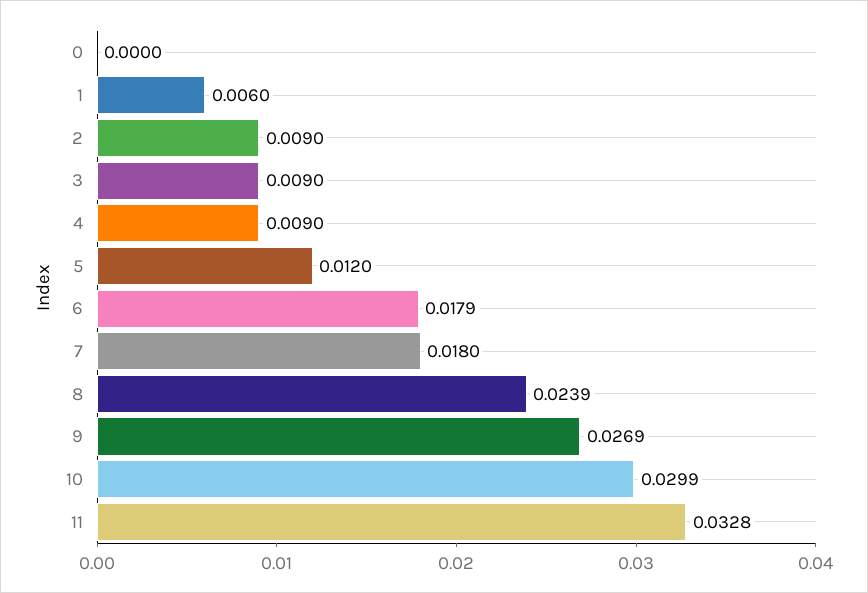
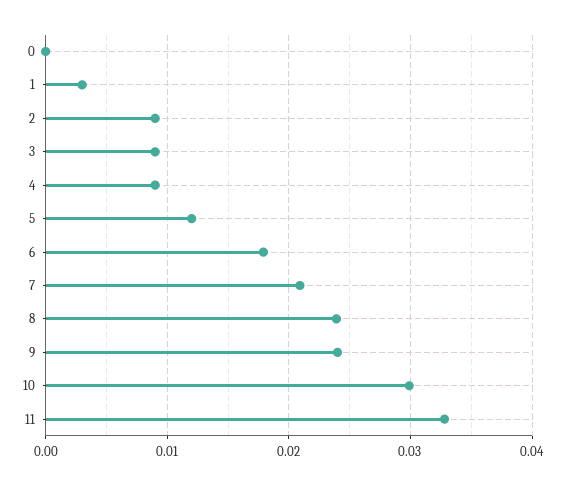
  {
    "0": 0,
-   "1": 0.006,
+   "1": 0.003,
    "2": 0.009,
    "3": 0.009,
    "4": 0.009,
    "5": 0.012,
    "6": 0.0179,
-   "7": 0.018,
+   "7": 0.021,
    "8": 0.0239,
-   "9": 0.0269,
+   "9": 0.024,
    "10": 0.0299,
    "11": 0.0328
  }

